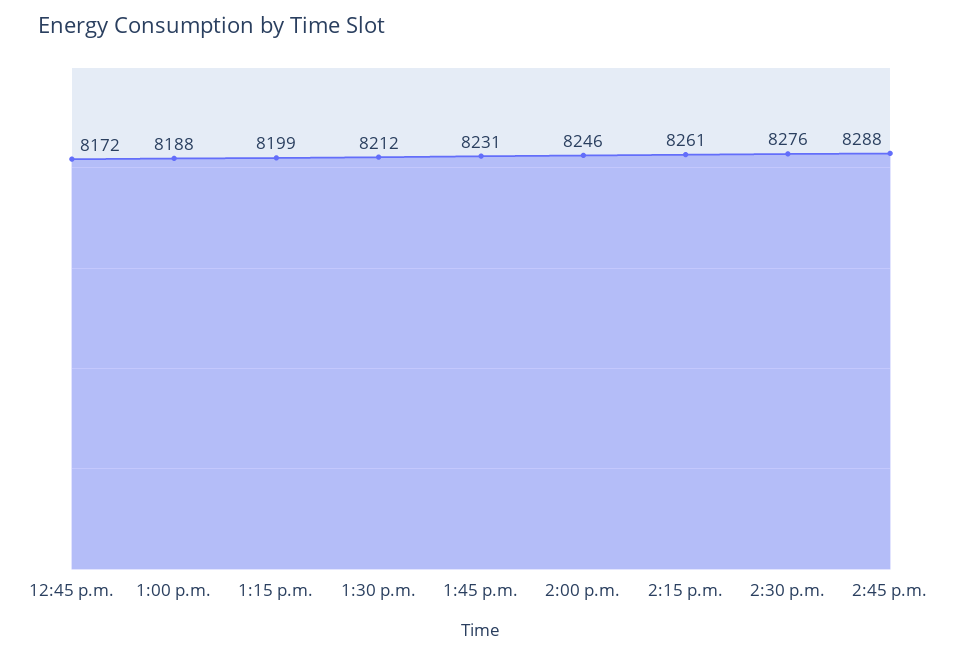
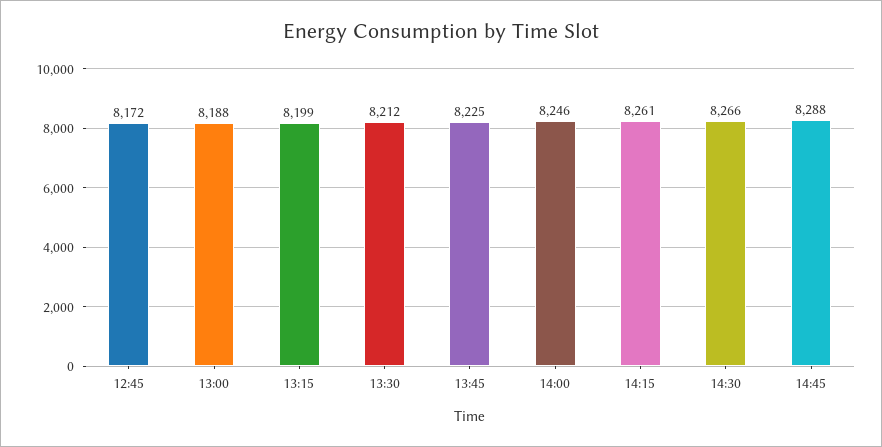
  {
    "12:45 p.m.": 8172,
    "1:00 p.m.": 8188,
    "1:15 p.m.": 8199,
    "1:30 p.m.": 8212,
-   "1:45 p.m.": 8231,
+   "1:45 p.m.": 8225,
    "2:00 p.m.": 8246,
    "2:15 p.m.": 8261,
-   "2:30 p.m.": 8276,
+   "2:30 p.m.": 8266,
    "2:45 p.m.": 8288
  }

